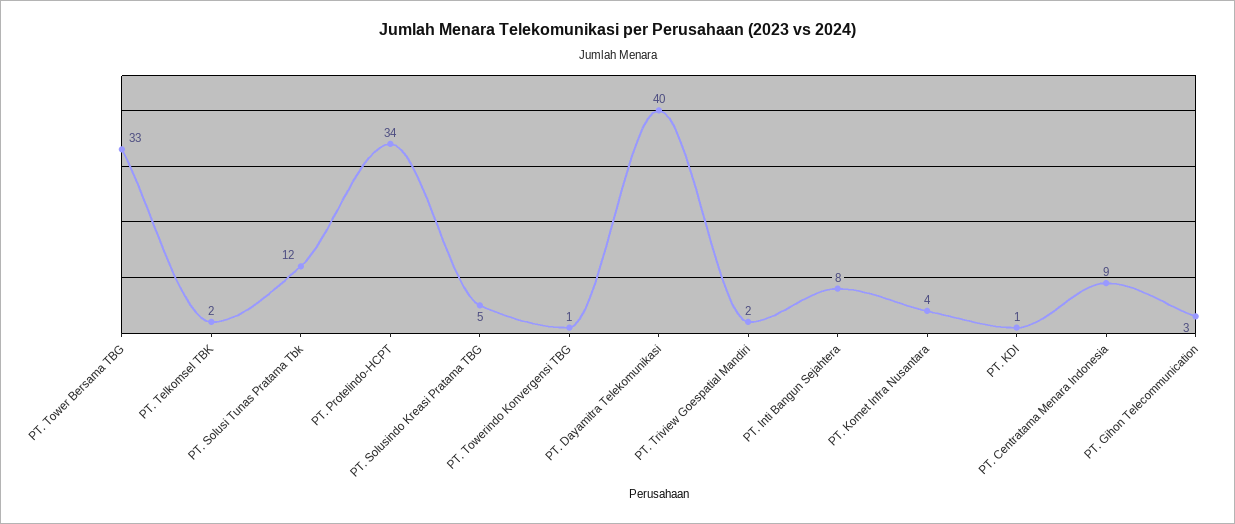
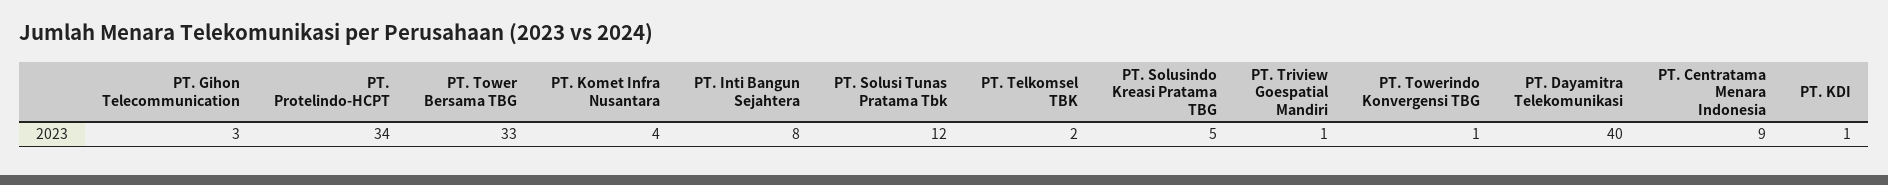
  {
    "PT. Tower Bersama TBG": 33,
    "PT. Telkomsel TBK": 2,
    "PT. Solusi Tunas Pratama Tbk": 12,
    "PT. Protelindo-HCPT": 34,
    "PT. Solusindo Kreasi Pratama TBG": 5,
    "PT. Towerindo Konvergensi TBG": 1,
    "PT. Dayamitra Telekomunikasi": 40,
-   "PT. Triview Goespatial Mandiri": 2,
+   "PT. Triview Goespatial Mandiri": 1,
    "PT. Inti Bangun Sejahtera": 8,
    "PT. Komet Infra Nusantara": 4,
    "PT. KDI": 1,
    "PT. Centratama Menara Indonesia": 9,
    "PT. Gihon Telecommunication": 3
  }

